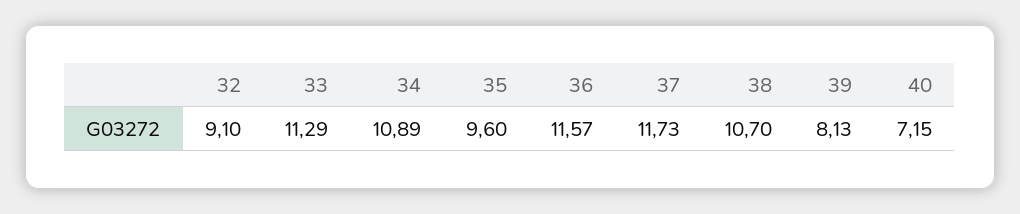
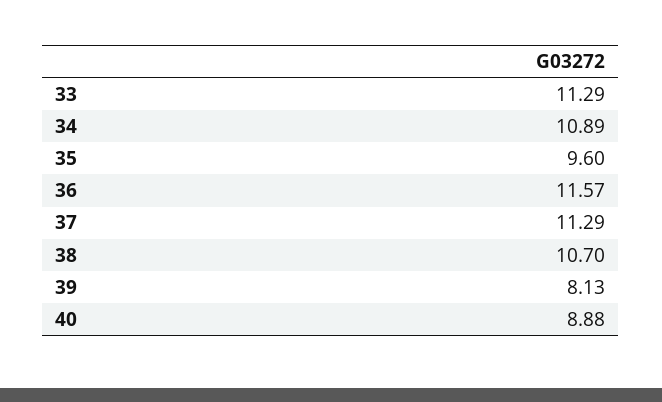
  {
-   "32": 9.1,
    "33": 11.29,
    "34": 10.89,
    "35": 9.6,
    "36": 11.57,
-   "37": 11.73,
+   "37": 11.29,
    "38": 10.7,
    "39": 8.13,
-   "40": 7.15
+   "40": 8.88
  }

